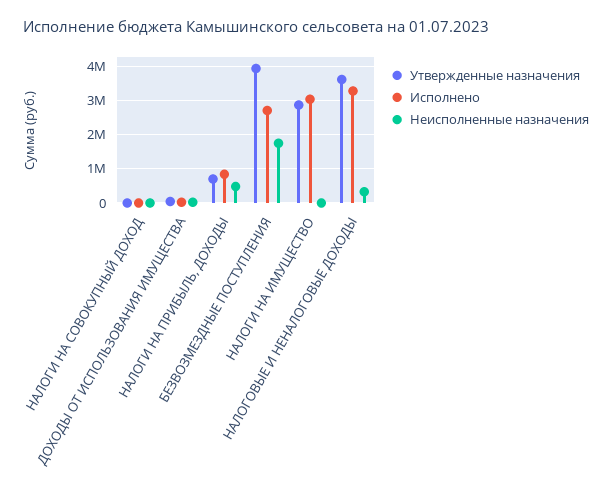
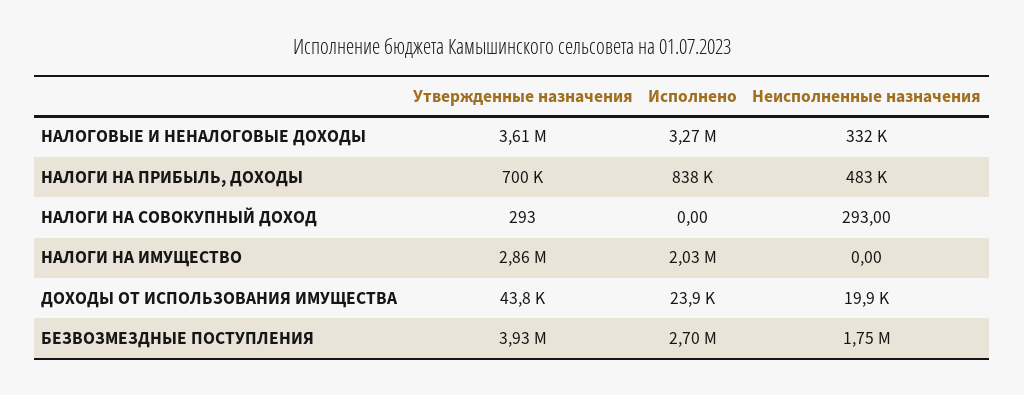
  {
    "Утвержденные назначения": {
      "НАЛОГИ НА СОВОКУПНЫЙ ДОХОД": 293,
      "ДОХОДЫ ОТ ИСПОЛЬЗОВАНИЯ ИМУЩЕСТВА": 43800,
      "НАЛОГИ НА ПРИБЫЛЬ, ДОХОДЫ": 700000,
      "БЕЗВОЗМЕЗДНЫЕ ПОСТУПЛЕНИЯ": 3930000,
      "НАЛОГИ НА ИМУЩЕСТВО": 2860000,
      "НАЛОГОВЫЕ И НЕНАЛОГОВЫЕ ДОХОДЫ": 3610000
    },
    "Исполнено": {
      "НАЛОГИ НА СОВОКУПНЫЙ ДОХОД": 0,
      "ДОХОДЫ ОТ ИСПОЛЬЗОВАНИЯ ИМУЩЕСТВА": 23900,
      "НАЛОГИ НА ПРИБЫЛЬ, ДОХОДЫ": 838000,
      "БЕЗВОЗМЕЗДНЫЕ ПОСТУПЛЕНИЯ": 2700000,
-     "НАЛОГИ НА ИМУЩЕСТВО": 3000000,
+     "НАЛОГИ НА ИМУЩЕСТВО": 2030000,
      "НАЛОГОВЫЕ И НЕНАЛОГОВЫЕ ДОХОДЫ": 3270000
    },
    "Неисполненные назначения": {
      "НАЛОГИ НА СОВОКУПНЫЙ ДОХОД": 293,
      "ДОХОДЫ ОТ ИСПОЛЬЗОВАНИЯ ИМУЩЕСТВА": 19900,
      "НАЛОГИ НА ПРИБЫЛЬ, ДОХОДЫ": 483000,
      "БЕЗВОЗМЕЗДНЫЕ ПОСТУПЛЕНИЯ": 1750000,
      "НАЛОГИ НА ИМУЩЕСТВО": 0,
      "НАЛОГОВЫЕ И НЕНАЛОГОВЫЕ ДОХОДЫ": 332000
    }
  }

